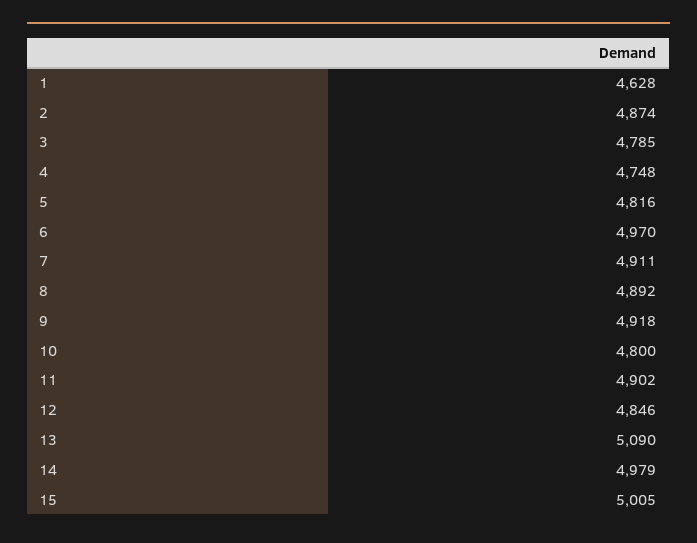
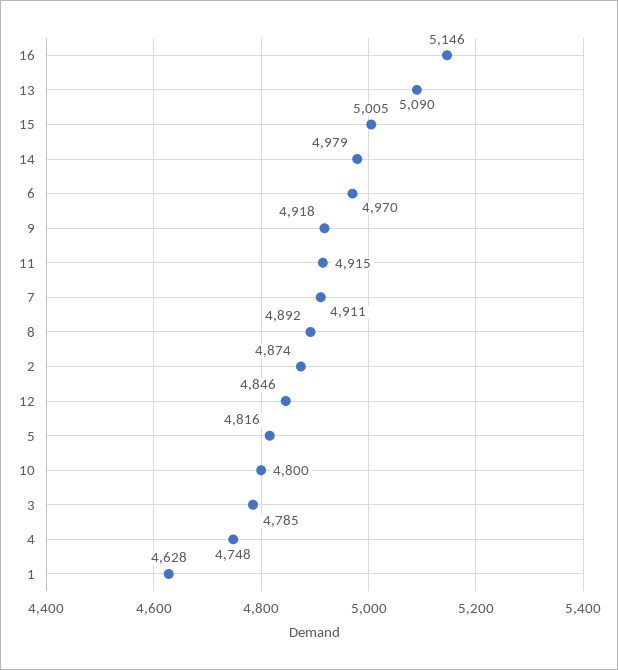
  {
    "1": 4628,
    "2": 4874,
    "3": 4785,
    "4": 4748,
    "5": 4816,
    "6": 4970,
    "7": 4911,
    "8": 4892,
    "9": 4918,
    "10": 4800,
-   "11": 4902,
+   "11": 4915,
    "12": 4846,
    "13": 5090,
    "14": 4979,
-   "15": 5005
+   "15": 5005,
+   "16": 5146
  }

